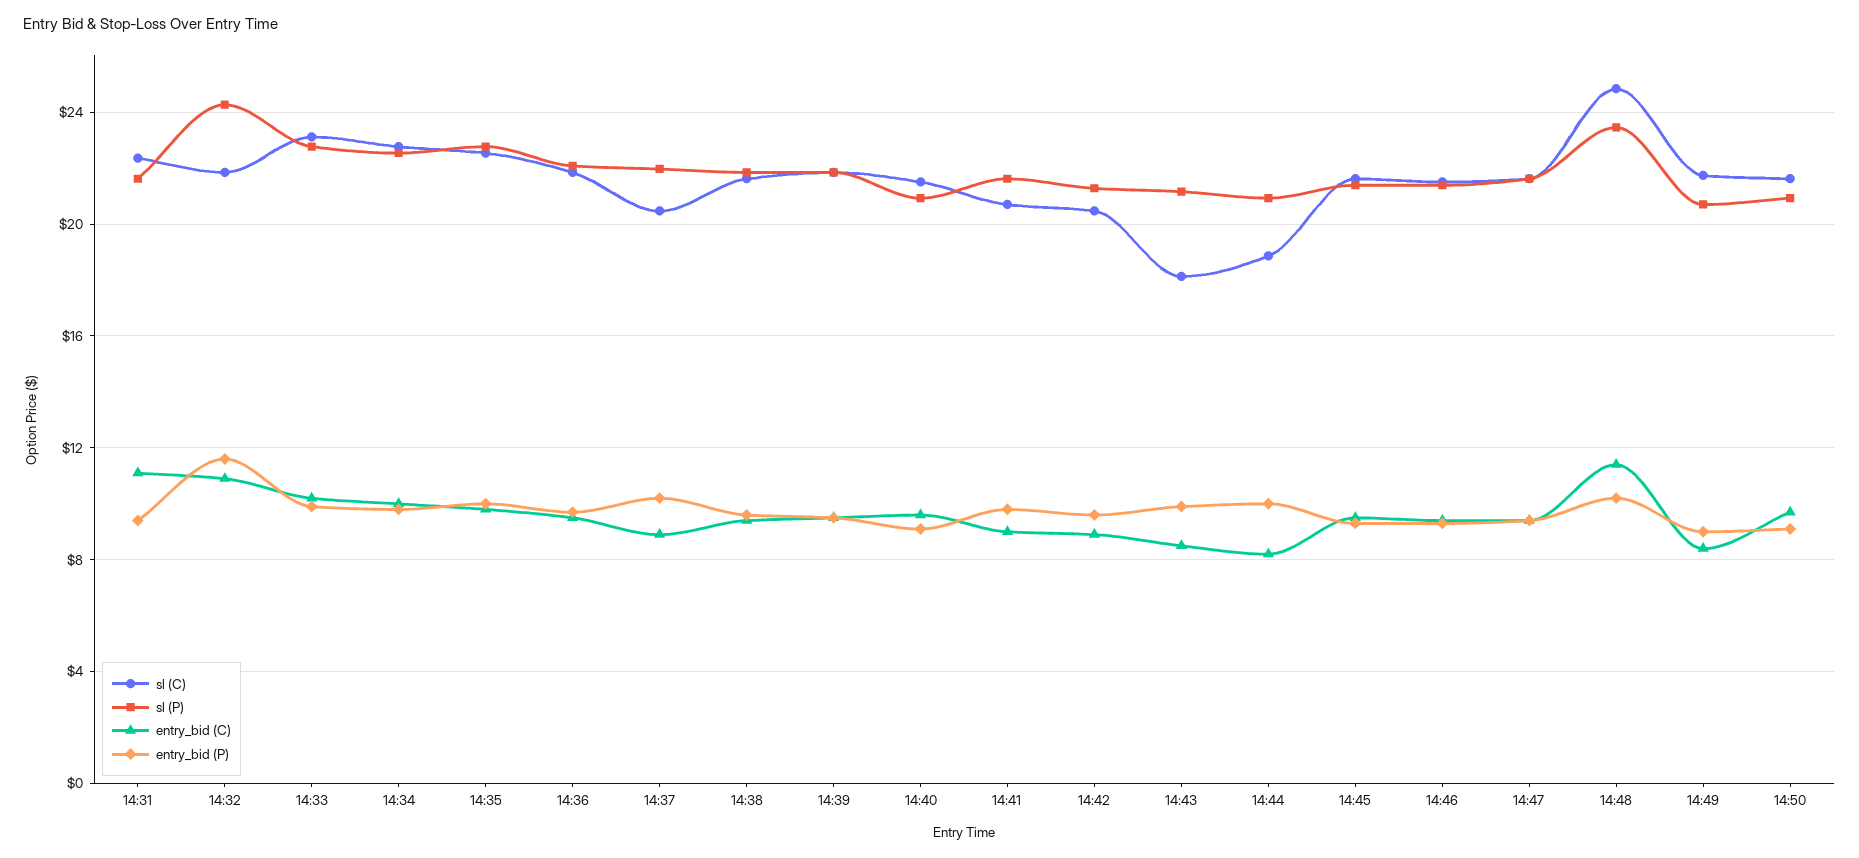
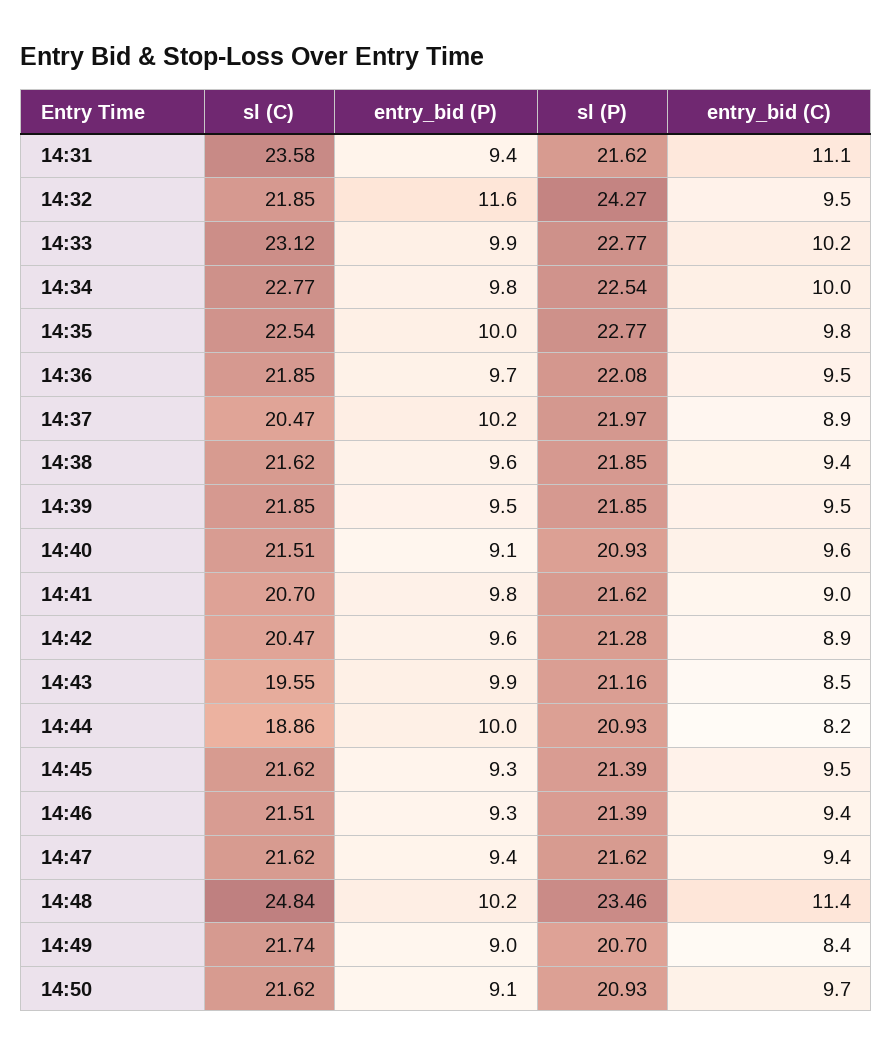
  {
    "sl (C)": {
-     "14:31": 22.5,
+     "14:31": 23.58,
      "14:32": 21.85,
      "14:33": 23.12,
      "14:34": 22.77,
      "14:35": 22.54,
      "14:36": 21.85,
      "14:37": 20.47,
      "14:38": 21.62,
      "14:39": 21.85,
      "14:40": 21.51,
      "14:41": 20.7,
      "14:42": 20.47,
-     "14:43": 18,
+     "14:43": 19.55,
      "14:44": 18.86,
      "14:45": 21.62,
      "14:46": 21.51,
      "14:47": 21.62,
      "14:48": 24.84,
      "14:49": 21.74,
      "14:50": 21.62
    },
    "sl (P)": {
      "14:31": 21.62,
      "14:32": 24.27,
      "14:33": 22.77,
      "14:34": 22.54,
      "14:35": 22.77,
      "14:36": 22.08,
      "14:37": 21.97,
      "14:38": 21.85,
      "14:39": 21.85,
      "14:40": 20.93,
      "14:41": 21.62,
      "14:42": 21.28,
      "14:43": 21.16,
      "14:44": 20.93,
      "14:45": 21.39,
      "14:46": 21.39,
      "14:47": 21.62,
      "14:48": 23.46,
      "14:49": 20.7,
      "14:50": 20.93
    },
    "entry_bid (C)": {
      "14:31": 11.1,
-     "14:32": 11,
+     "14:32": 9.5,
      "14:33": 10.2,
      "14:34": 10,
      "14:35": 9.8,
      "14:36": 9.5,
      "14:37": 8.9,
      "14:38": 9.4,
      "14:39": 9.5,
      "14:40": 9.6,
      "14:41": 9,
      "14:42": 8.9,
      "14:43": 8.5,
      "14:44": 8.2,
      "14:45": 9.5,
      "14:46": 9.4,
      "14:47": 9.4,
      "14:48": 11.4,
      "14:49": 8.4,
      "14:50": 9.7
    },
    "entry_bid (P)": {
      "14:31": 9.4,
      "14:32": 11.6,
      "14:33": 9.9,
      "14:34": 9.8,
      "14:35": 10,
      "14:36": 9.7,
      "14:37": 10.2,
      "14:38": 9.6,
      "14:39": 9.5,
      "14:40": 9.1,
      "14:41": 9.8,
      "14:42": 9.6,
      "14:43": 9.9,
      "14:44": 10,
      "14:45": 9.3,
      "14:46": 9.3,
      "14:47": 9.4,
      "14:48": 10.2,
      "14:49": 9,
      "14:50": 9.1
    }
  }

